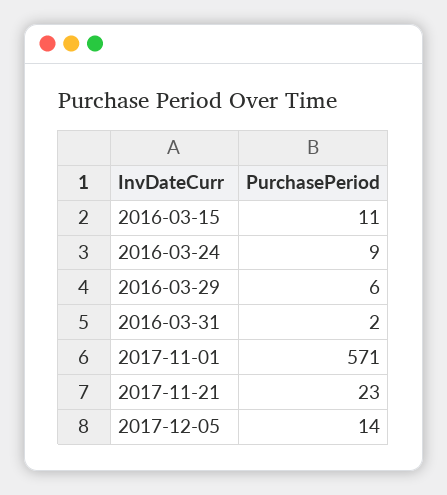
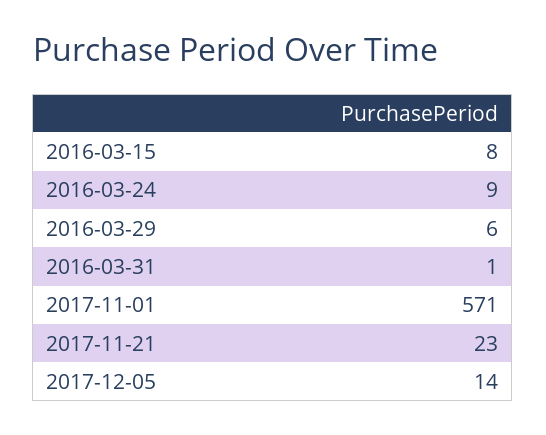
  {
-   "2016-03-15": 11,
+   "2016-03-15": 8,
    "2016-03-24": 9,
    "2016-03-29": 6,
-   "2016-03-31": 2,
+   "2016-03-31": 1,
    "2017-11-01": 571,
    "2017-11-21": 23,
    "2017-12-05": 14
  }

